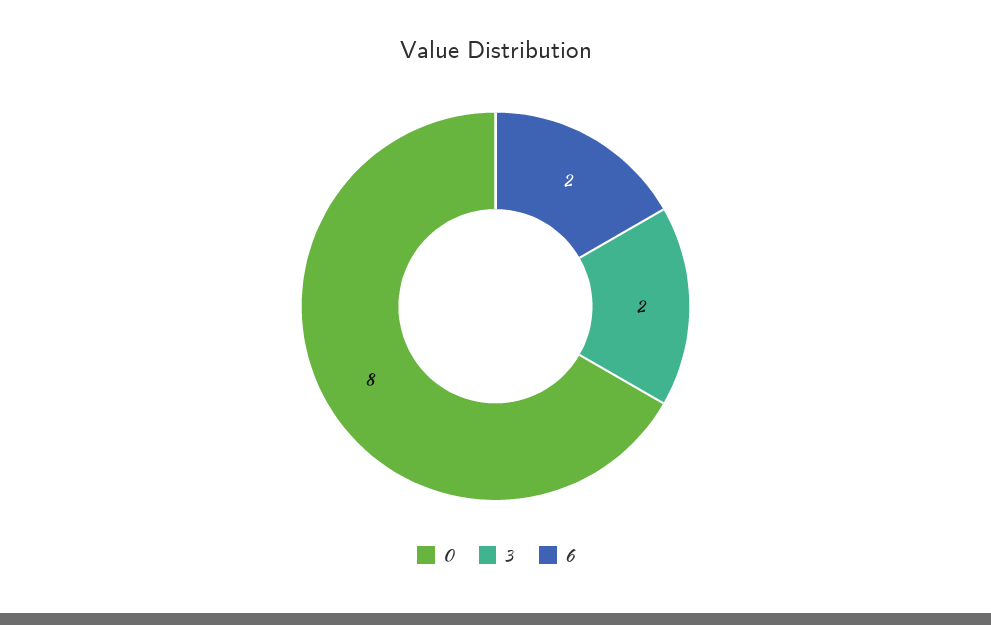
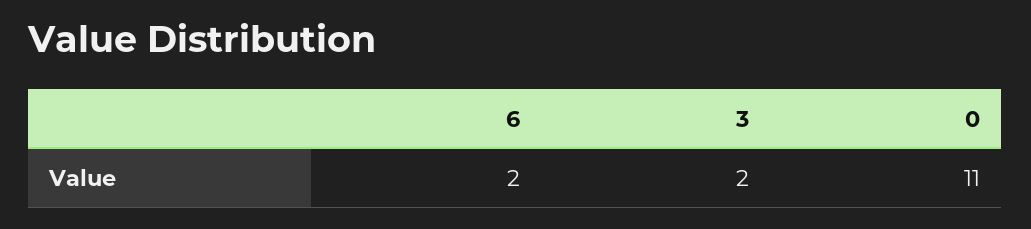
  {
-   "0": 8,
+   "0": 11,
    "3": 2,
    "6": 2
  }

